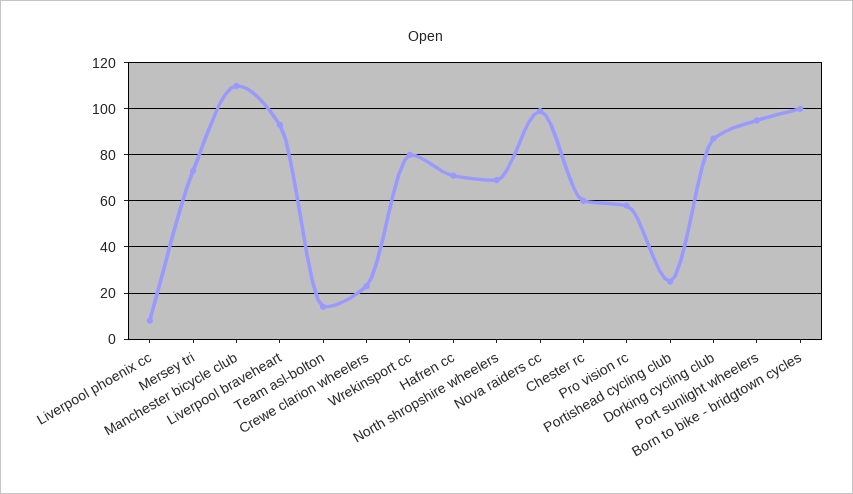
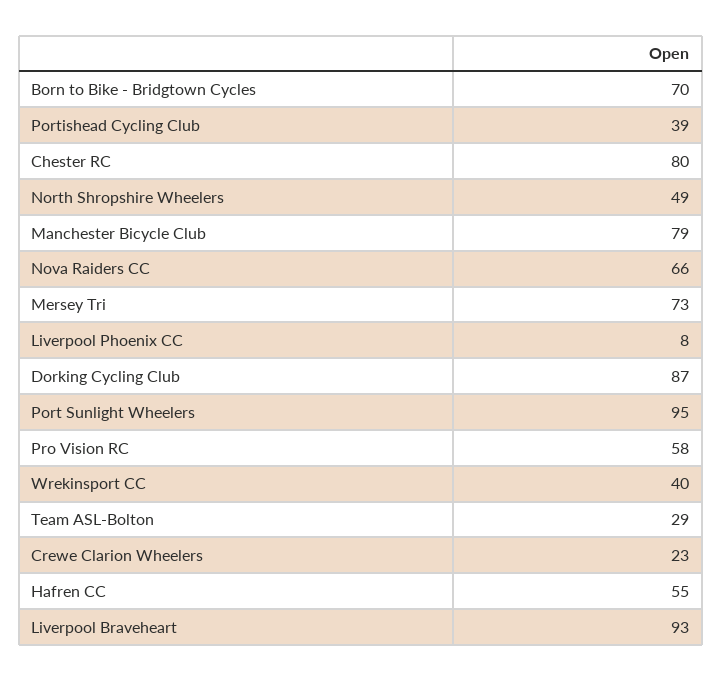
  {
    "Liverpool phoenix cc": 8,
    "Mersey tri": 73,
-   "Manchester bicycle club": 110,
+   "Manchester bicycle club": 79,
    "Liverpool braveheart": 93,
-   "Team asl-bolton": 15,
+   "Team asl-bolton": 29,
    "Crewe clarion wheelers": 23,
-   "Wrekinsport cc": 80,
+   "Wrekinsport cc": 40,
-   "Hafren cc": 70,
+   "Hafren cc": 55,
-   "North shropshire wheelers": 70,
+   "North shropshire wheelers": 49,
-   "Nova raiders cc": 100,
+   "Nova raiders cc": 66,
-   "Chester rc": 60,
+   "Chester rc": 80,
    "Pro vision rc": 58,
-   "Portishead cycling club": 25,
+   "Portishead cycling club": 39,
    "Dorking cycling club": 87,
    "Port sunlight wheelers": 95,
-   "Born to bike - bridgtown cycles": 100
+   "Born to bike - bridgtown cycles": 70
  }

